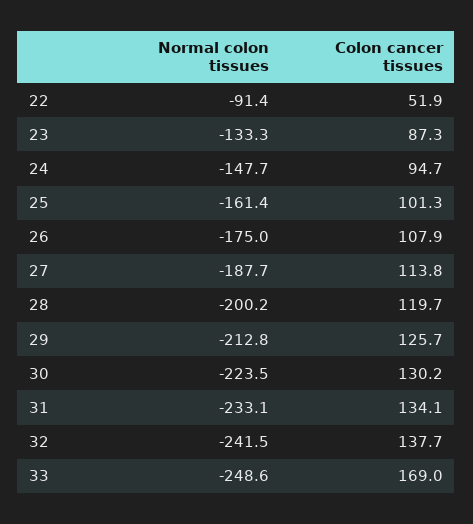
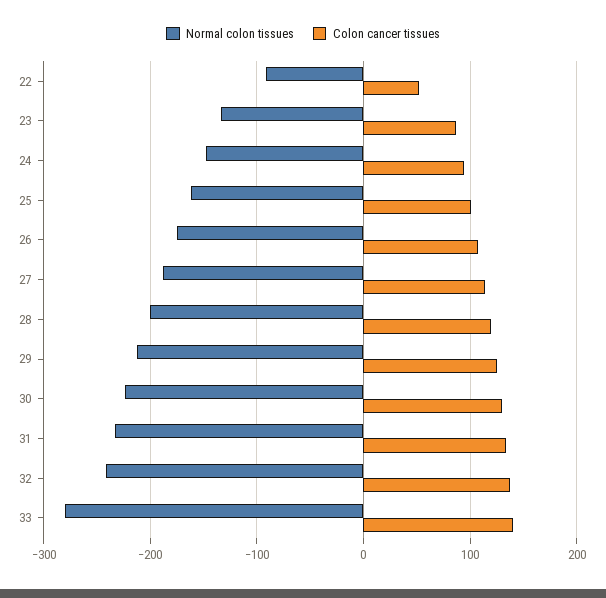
  {
    "Normal colon tissues": {
      "22": -91.4,
      "23": -133.3,
      "24": -147.7,
      "25": -161.4,
      "26": -175,
      "27": -187.7,
      "28": -200.2,
      "29": -212.8,
      "30": -223.5,
      "31": -233.1,
      "32": -241.5,
-     "33": -248.6
+     "33": -280
    },
    "Colon cancer tissues": {
      "22": 51.9,
      "23": 87.3,
      "24": 94.7,
      "25": 101.3,
      "26": 107.9,
      "27": 113.8,
      "28": 119.7,
      "29": 125.7,
      "30": 130.2,
      "31": 134.1,
      "32": 137.7,
-     "33": 169
+     "33": 140
    }
  }

